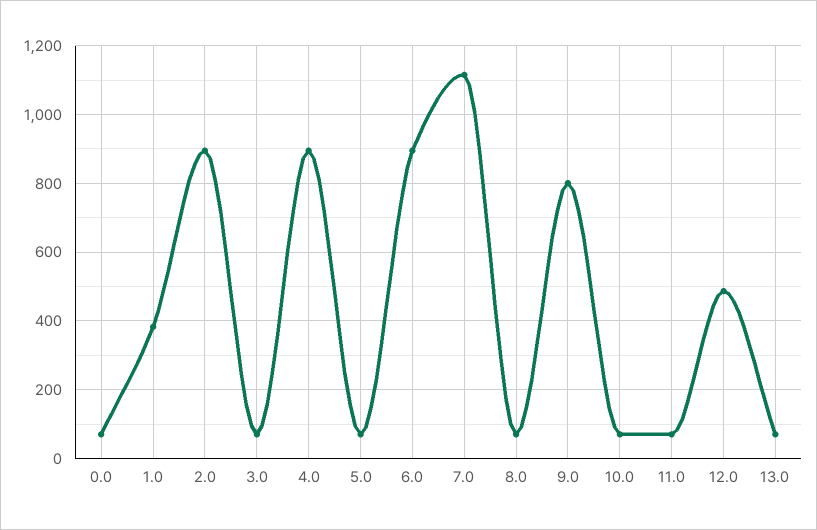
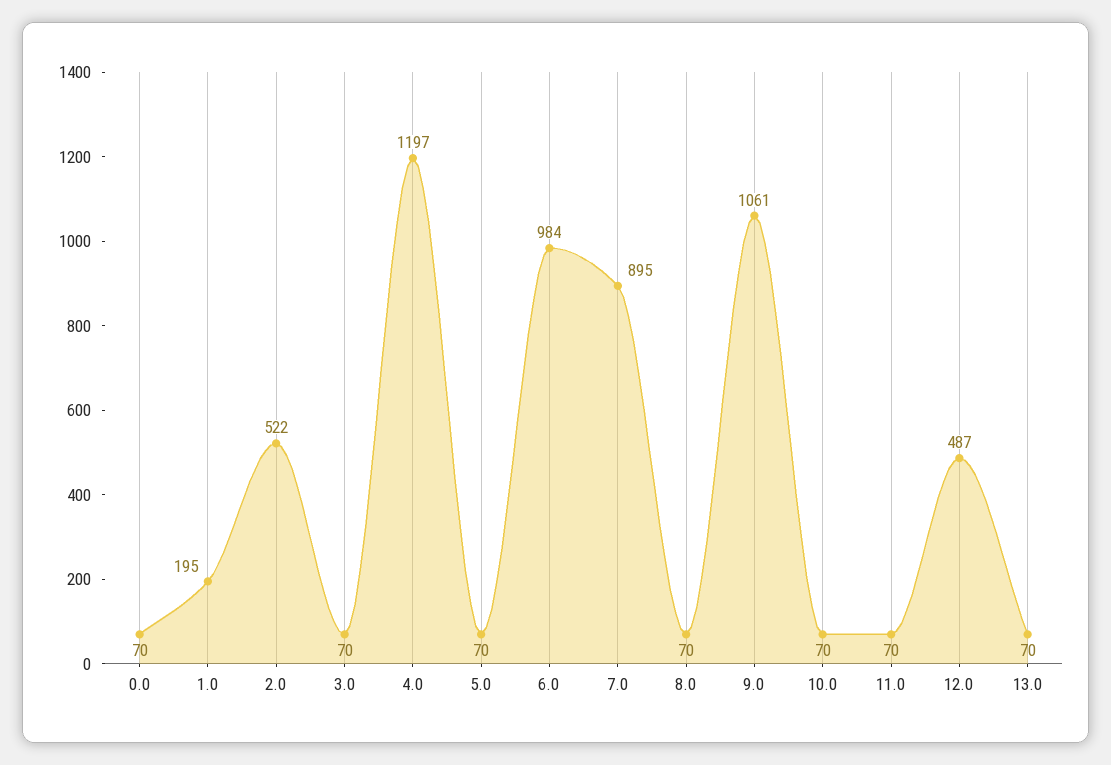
  {
    "0.0": 70,
-   "1.0": 380,
+   "1.0": 195,
-   "2.0": 900,
+   "2.0": 522,
    "3.0": 70,
-   "4.0": 900,
+   "4.0": 1197,
    "5.0": 70,
-   "6.0": 900,
+   "6.0": 984,
-   "7.0": 1120,
+   "7.0": 895,
    "8.0": 70,
-   "9.0": 800,
+   "9.0": 1061,
    "10.0": 70,
    "11.0": 70,
    "12.0": 487,
    "13.0": 70
  }

